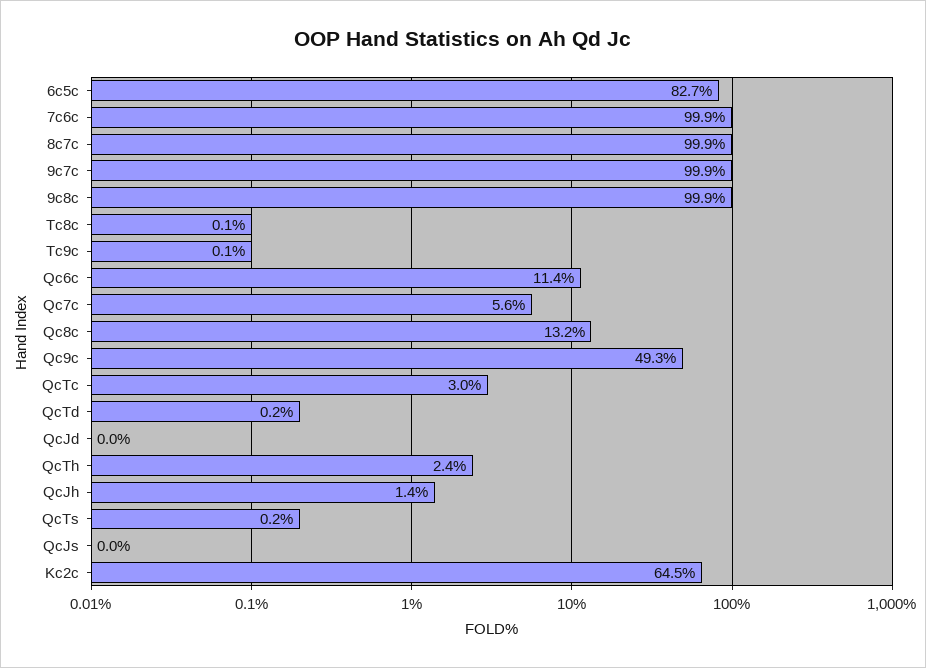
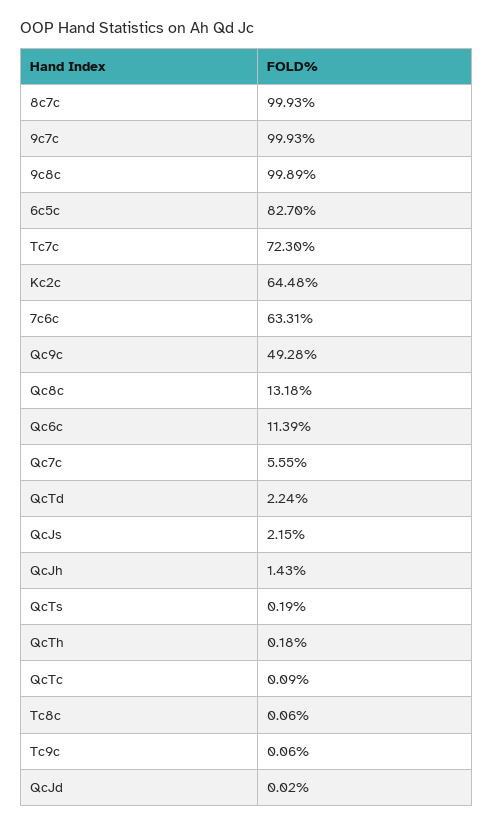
  {
    "6c5c": 82.7,
-   "7c6c": 99.9,
+   "7c6c": 63.31,
    "8c7c": 99.93,
    "9c7c": 99.93,
    "9c8c": 99.89,
    "Tc8c": 0.06,
    "Tc9c": 0.06,
    "Qc6c": 11.39,
    "Qc7c": 5.55,
    "Qc8c": 13.18,
    "Qc9c": 49.28,
-   "QcTc": 3,
+   "QcTc": 0.09,
-   "QcTd": 0.2,
+   "QcTd": 2.24,
    "QcJd": 0.02,
-   "QcTh": 2.4,
+   "QcTh": 0.18,
    "QcJh": 1.43,
    "QcTs": 0.19,
-   "QcJs": 0,
+   "QcJs": 2.15,
-   "Kc2c": 64.48
+   "Kc2c": 64.48,
+   "Tc7c": 72.3
  }

